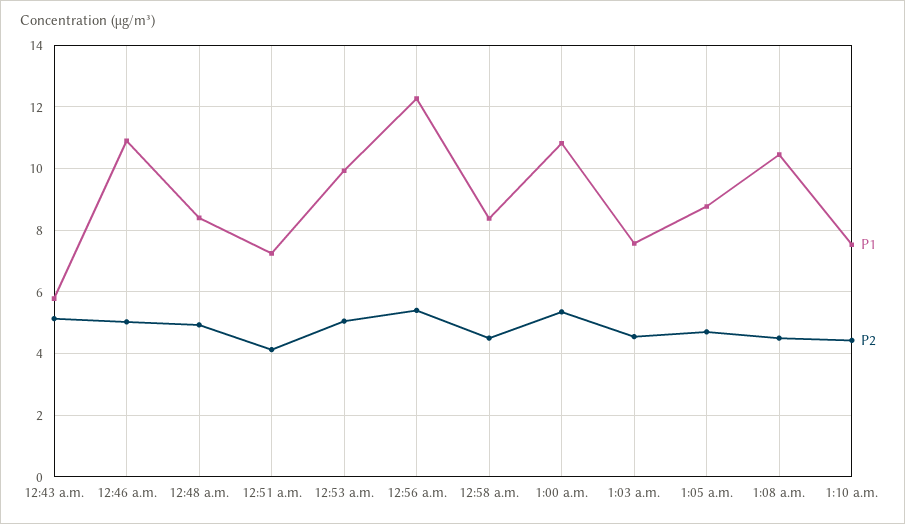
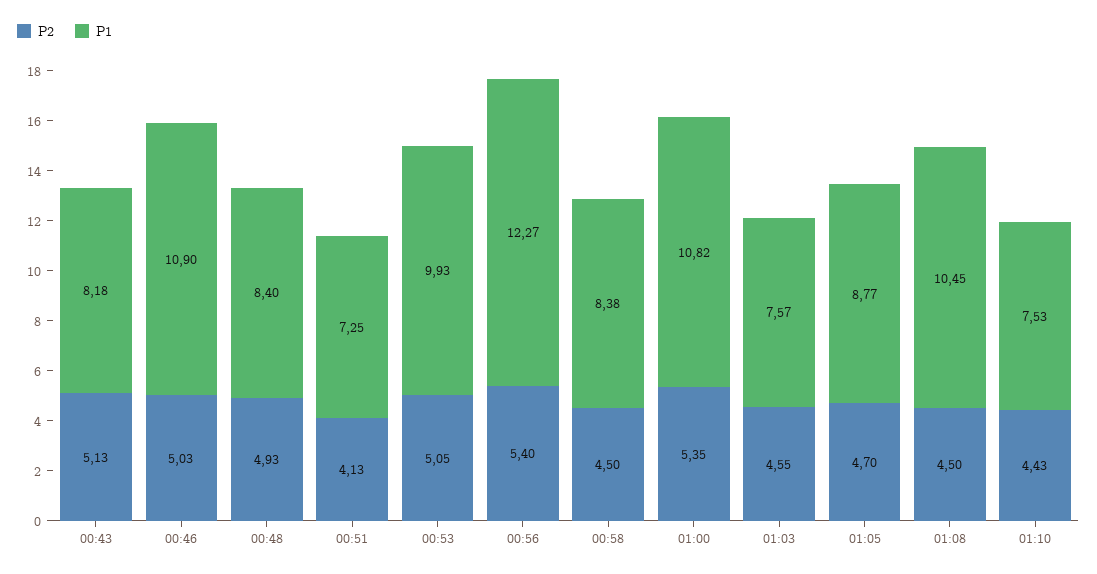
  {
    "P1": {
-     "12:43 a.m.": 5.8,
+     "12:43 a.m.": 8.18,
      "12:46 a.m.": 10.9,
      "12:48 a.m.": 8.4,
      "12:51 a.m.": 7.25,
      "12:53 a.m.": 9.93,
      "12:56 a.m.": 12.27,
      "12:58 a.m.": 8.38,
      "1:00 a.m.": 10.82,
      "1:03 a.m.": 7.57,
      "1:05 a.m.": 8.77,
      "1:08 a.m.": 10.45,
      "1:10 a.m.": 7.53
    },
    "P2": {
      "12:43 a.m.": 5.13,
      "12:46 a.m.": 5.03,
      "12:48 a.m.": 4.93,
      "12:51 a.m.": 4.13,
      "12:53 a.m.": 5.05,
      "12:56 a.m.": 5.4,
      "12:58 a.m.": 4.5,
      "1:00 a.m.": 5.35,
      "1:03 a.m.": 4.55,
      "1:05 a.m.": 4.7,
      "1:08 a.m.": 4.5,
      "1:10 a.m.": 4.43
    }
  }

